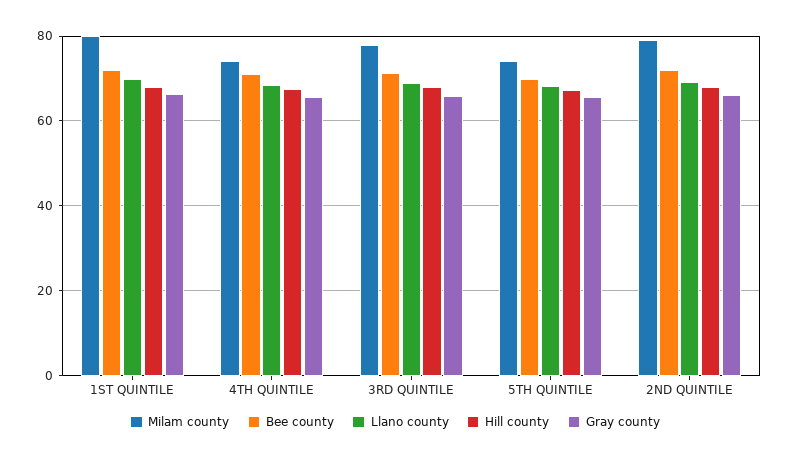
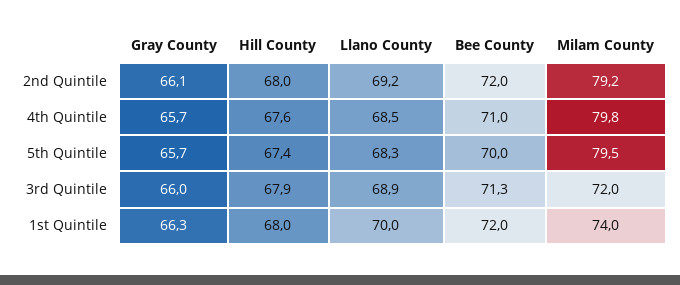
  {
    "Milam county": {
-     "1ST QUINTILE": 80,
+     "1ST QUINTILE": 74,
-     "4TH QUINTILE": 74,
+     "4TH QUINTILE": 79.8,
-     "3RD QUINTILE": 78,
+     "3RD QUINTILE": 72,
-     "5TH QUINTILE": 74,
+     "5TH QUINTILE": 79.5,
      "2ND QUINTILE": 79.2
    },
    "Bee county": {
      "1ST QUINTILE": 72,
      "4TH QUINTILE": 71,
      "3RD QUINTILE": 71.3,
      "5TH QUINTILE": 70,
      "2ND QUINTILE": 72
    },
    "Llano county": {
      "1ST QUINTILE": 70,
      "4TH QUINTILE": 68.5,
      "3RD QUINTILE": 68.9,
      "5TH QUINTILE": 68.3,
      "2ND QUINTILE": 69.2
    },
    "Hill county": {
      "1ST QUINTILE": 68,
      "4TH QUINTILE": 67.6,
      "3RD QUINTILE": 67.9,
      "5TH QUINTILE": 67.4,
      "2ND QUINTILE": 68
    },
    "Gray county": {
      "1ST QUINTILE": 66.3,
      "4TH QUINTILE": 65.7,
      "3RD QUINTILE": 66,
      "5TH QUINTILE": 65.7,
      "2ND QUINTILE": 66.1
    }
  }

